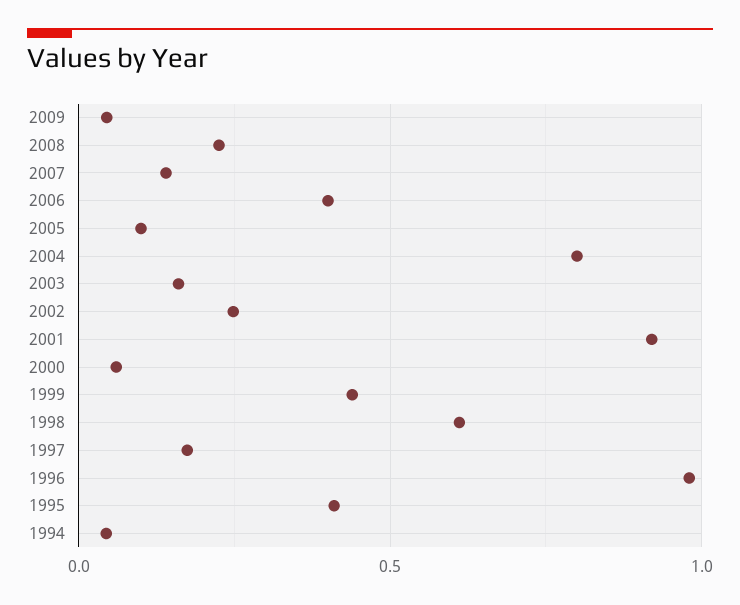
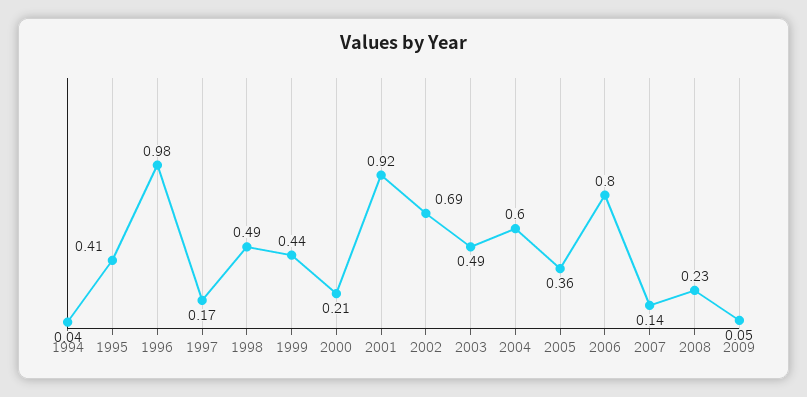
  {
    "2009": 0.05,
    "2008": 0.23,
    "2007": 0.14,
-   "2006": 0.4,
+   "2006": 0.8,
-   "2005": 0.1,
+   "2005": 0.36,
-   "2004": 0.8,
+   "2004": 0.6,
-   "2003": 0.15,
+   "2003": 0.49,
-   "2002": 0.25,
+   "2002": 0.69,
    "2001": 0.92,
-   "2000": 0.05,
+   "2000": 0.21,
    "1999": 0.44,
-   "1998": 0.6,
+   "1998": 0.49,
    "1997": 0.17,
    "1996": 0.98,
    "1995": 0.41,
    "1994": 0.04
  }

